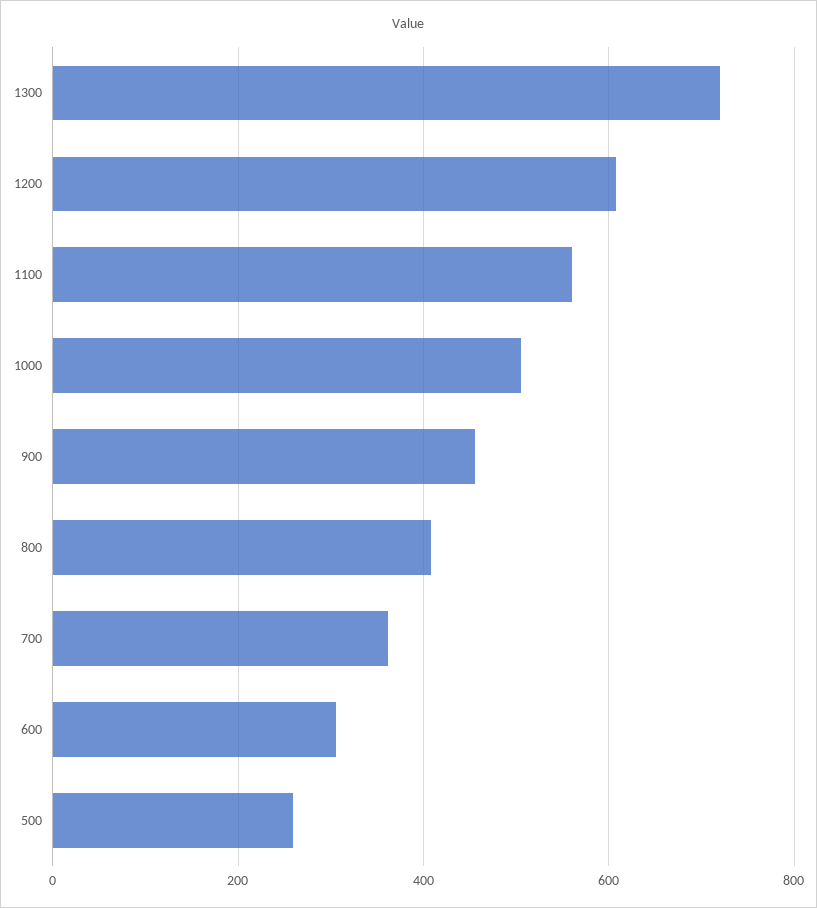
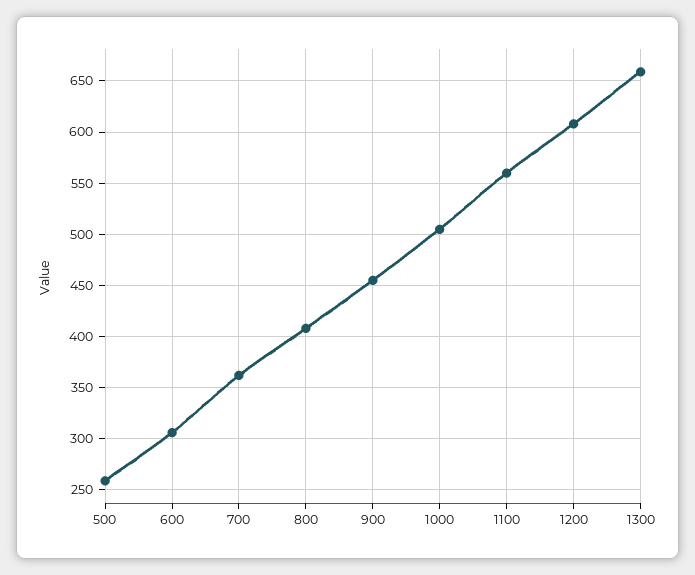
  {
-   "1300": 720,
+   "1300": 660,
    "1200": 610,
    "1100": 560,
    "1000": 510,
    "900": 460,
    "800": 410,
    "700": 360,
    "600": 310,
    "500": 260
  }

